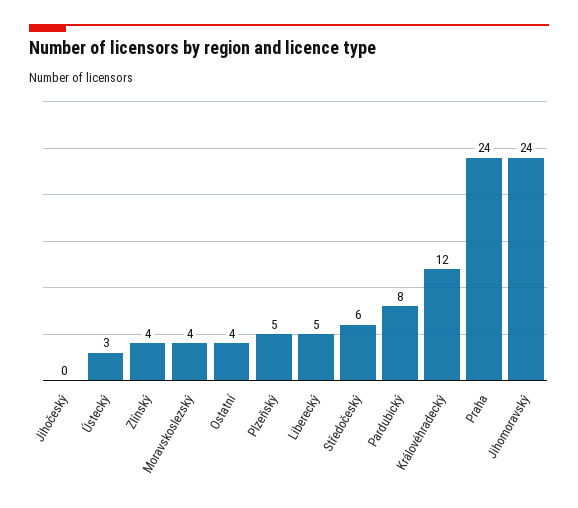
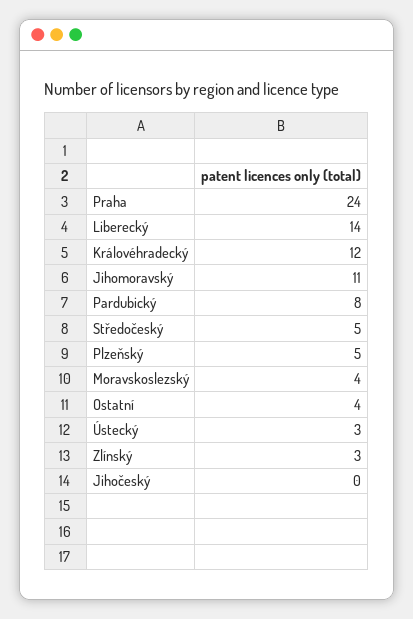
  {
    "Jihočeský": 0,
    "Ústecký": 3,
-   "Zlínský": 4,
+   "Zlínský": 3,
    "Moravskoslezský": 4,
    "Ostatní": 4,
    "Plzeňský": 5,
-   "Liberecký": 5,
+   "Liberecký": 14,
-   "Středočeský": 6,
+   "Středočeský": 5,
    "Pardubický": 8,
    "Královéhradecký": 12,
    "Praha": 24,
-   "Jihomoravský": 24
+   "Jihomoravský": 11
  }

